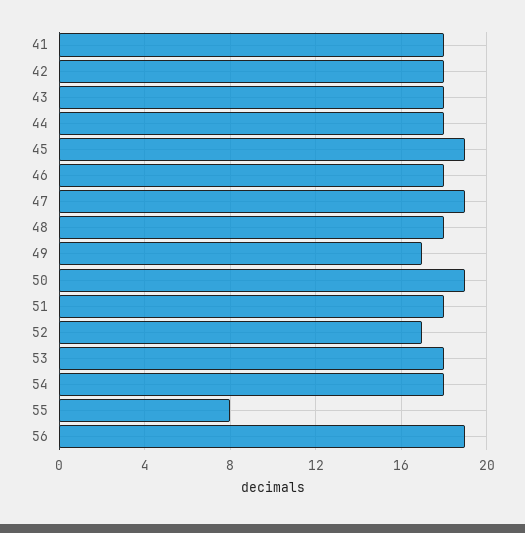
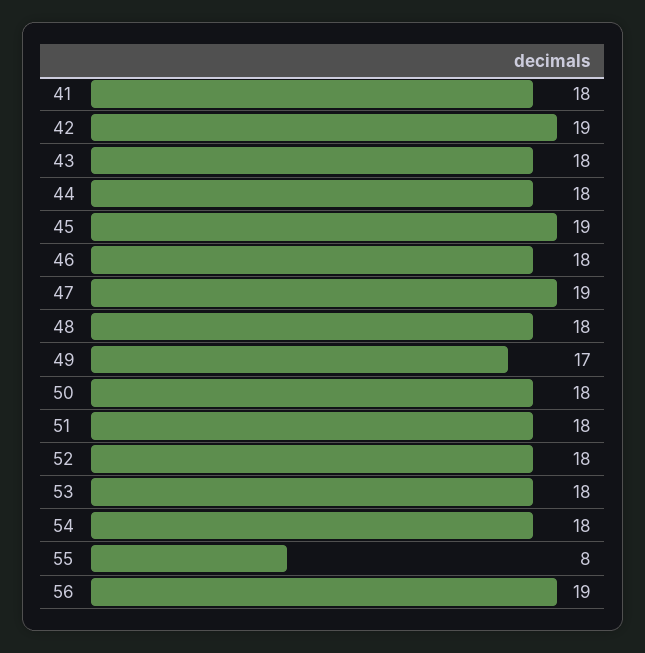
  {
    "41": 18,
-   "42": 18,
+   "42": 19,
    "43": 18,
    "44": 18,
    "45": 19,
    "46": 18,
    "47": 19,
    "48": 18,
    "49": 17,
-   "50": 19,
+   "50": 18,
    "51": 18,
-   "52": 17,
+   "52": 18,
    "53": 18,
    "54": 18,
    "55": 8,
    "56": 19
  }

